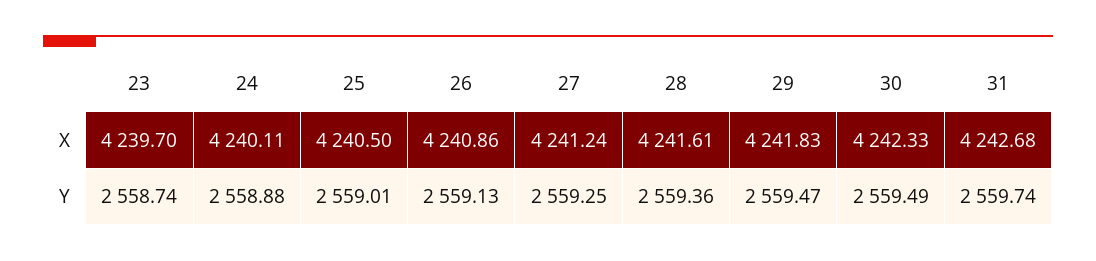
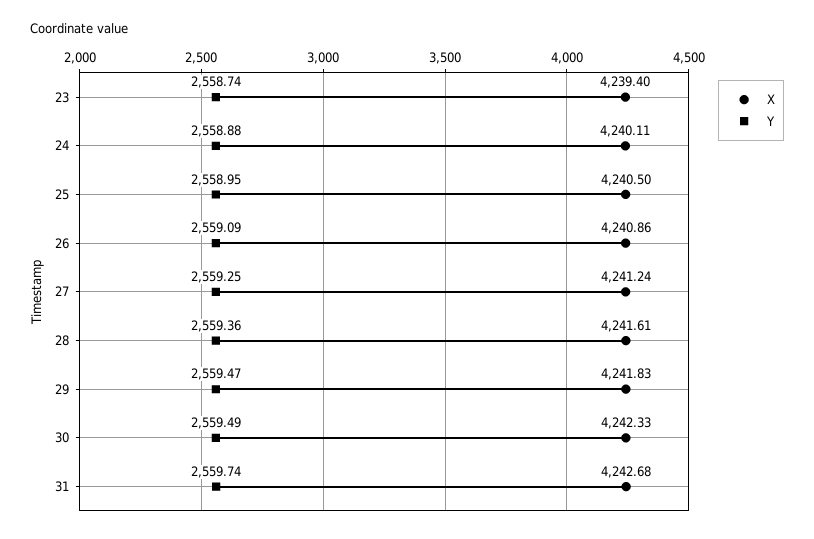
  {
    "X": {
-     "23": 4239.7,
+     "23": 4239.4,
      "24": 4240.11,
      "25": 4240.5,
      "26": 4240.86,
      "27": 4241.24,
      "28": 4241.61,
      "29": 4241.83,
      "30": 4242.33,
      "31": 4242.68
    },
    "Y": {
      "23": 2558.74,
      "24": 2558.88,
-     "25": 2559.01,
+     "25": 2558.95,
-     "26": 2559.13,
+     "26": 2559.09,
      "27": 2559.25,
      "28": 2559.36,
      "29": 2559.47,
      "30": 2559.49,
      "31": 2559.74
    }
  }

